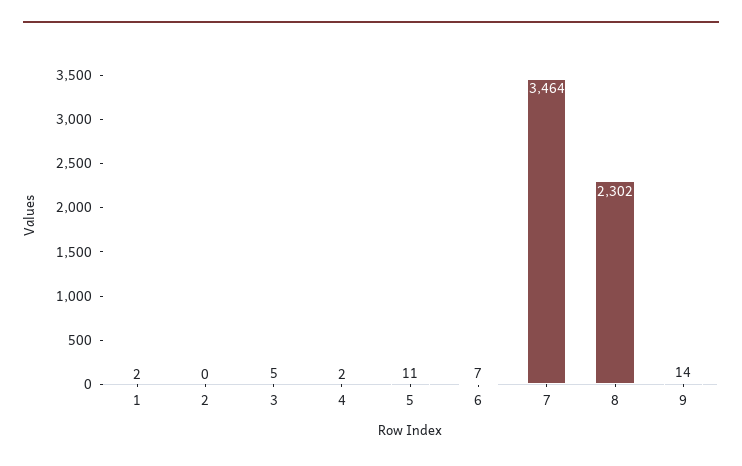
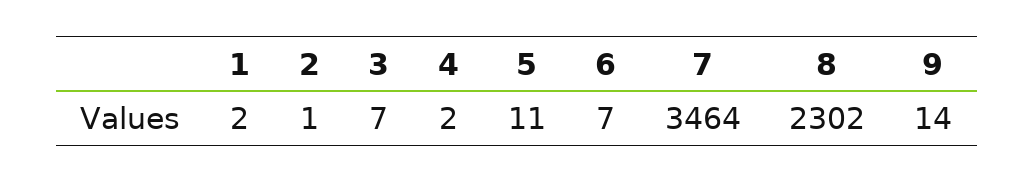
  {
    "1": 2,
-   "2": 0,
+   "2": 1,
-   "3": 5,
+   "3": 7,
    "4": 2,
    "5": 11,
    "6": 7,
    "7": 3464,
    "8": 2302,
    "9": 14
  }

